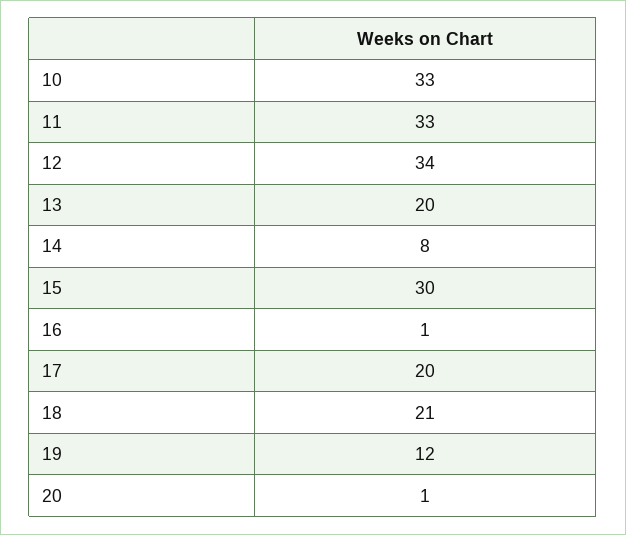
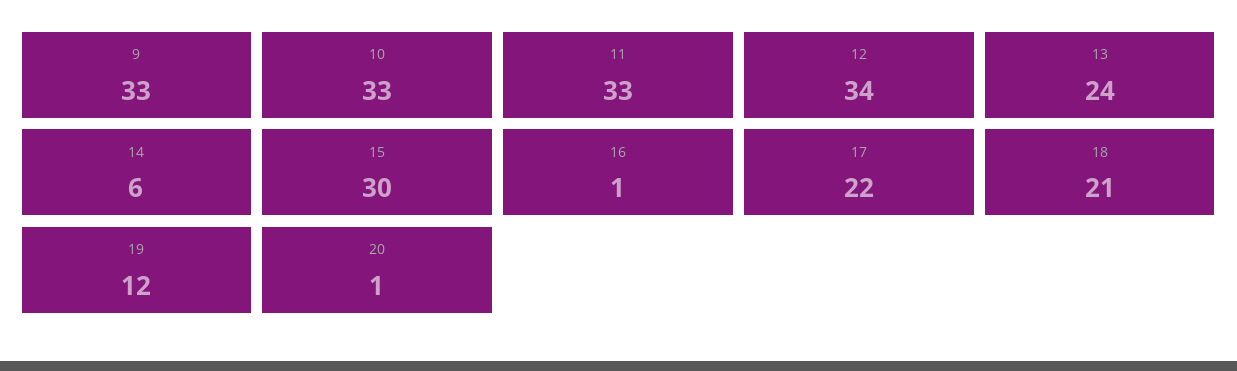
  {
    "10": 33,
    "11": 33,
    "12": 34,
-   "13": 20,
+   "13": 24,
-   "14": 8,
+   "14": 6,
    "15": 30,
    "16": 1,
-   "17": 20,
+   "17": 22,
    "18": 21,
    "19": 12,
-   "20": 1
+   "20": 1,
+   "9": 33
  }

